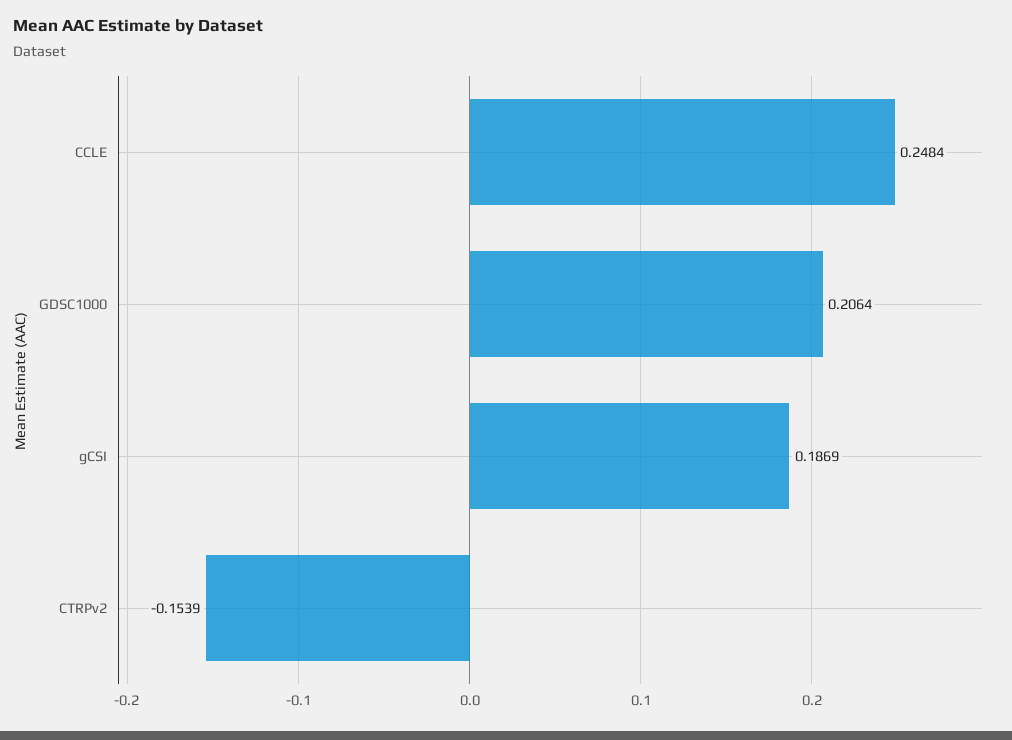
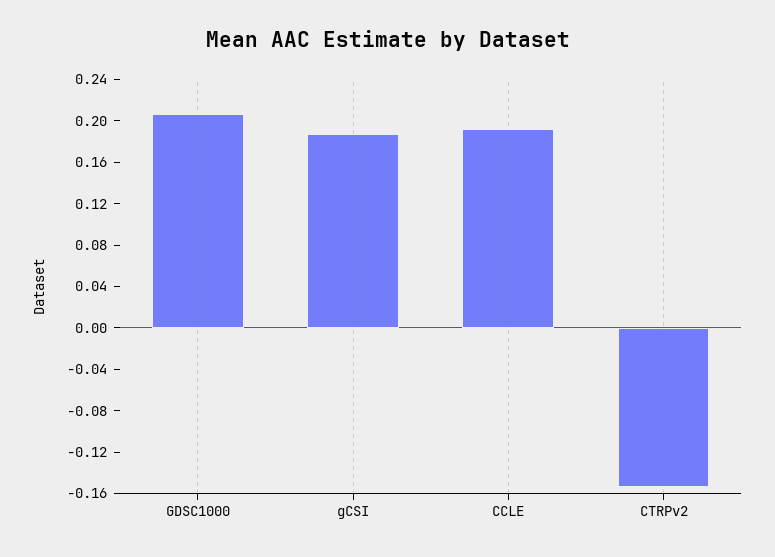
  {
-   "CCLE": 0.2484,
+   "CCLE": 0.19,
    "GDSC1000": 0.2064,
    "gCSI": 0.1869,
    "CTRPv2": -0.1539
  }

